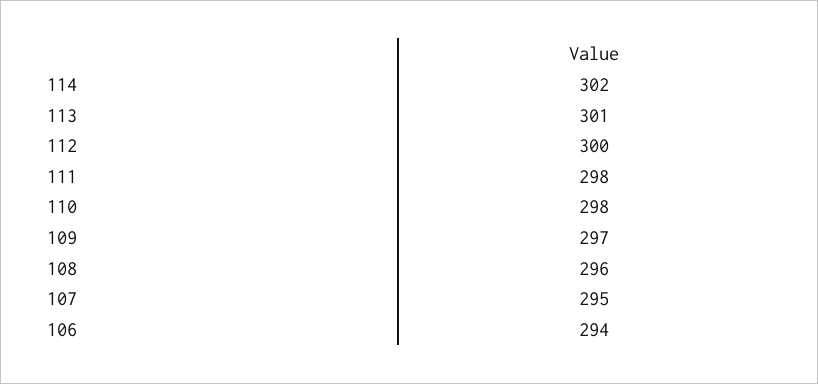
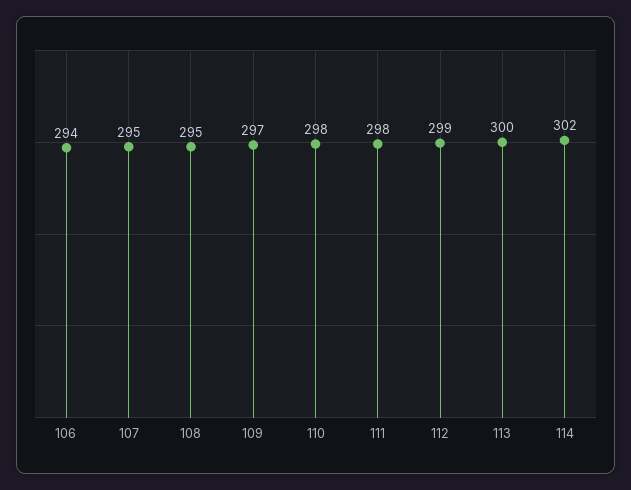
  {
    "114": 302,
-   "113": 301,
+   "113": 300,
-   "112": 300,
+   "112": 299,
    "111": 298,
    "110": 298,
    "109": 297,
-   "108": 296,
+   "108": 295,
    "107": 295,
    "106": 294
  }

